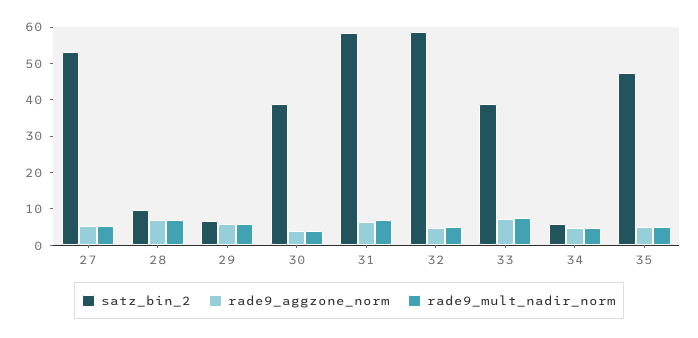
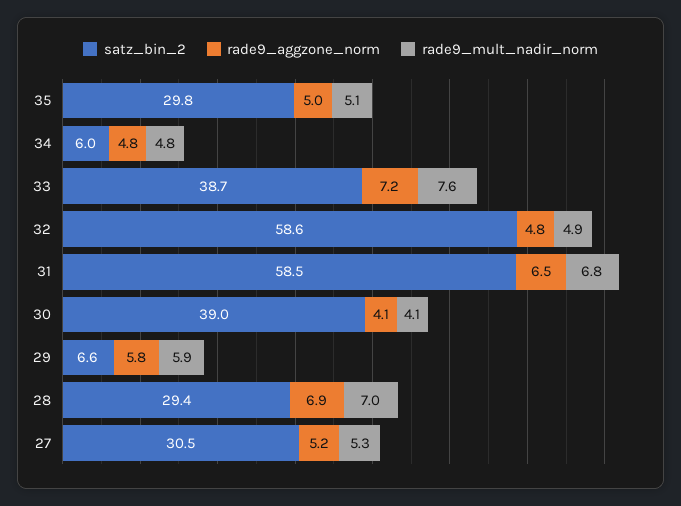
  {
    "satz_bin_2": {
-     "27": 52.5,
+     "27": 30.5,
-     "28": 10,
+     "28": 29.4,
      "29": 6.6,
      "30": 39,
      "31": 58.5,
      "32": 58.6,
      "33": 38.7,
      "34": 6,
-     "35": 47.5
+     "35": 29.8
    },
    "rade9_aggzone_norm": {
      "27": 5.2,
      "28": 6.9,
      "29": 5.8,
      "30": 4.1,
      "31": 6.5,
      "32": 4.8,
      "33": 7.2,
      "34": 4.8,
      "35": 5
    },
    "rade9_mult_nadir_norm": {
      "27": 5.3,
      "28": 7,
      "29": 5.9,
      "30": 4.1,
      "31": 6.8,
      "32": 4.9,
      "33": 7.6,
      "34": 4.8,
      "35": 5.1
    }
  }

